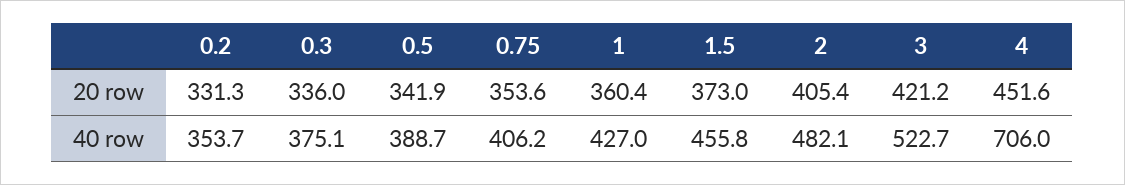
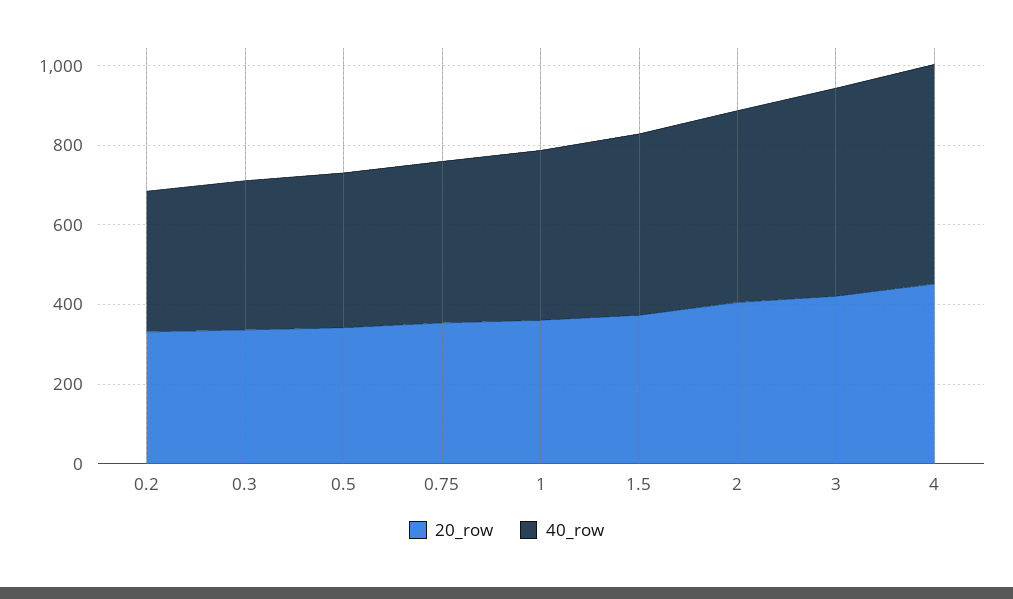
  {
    "20 row": {
      "0.2": 331.3,
      "0.3": 336,
      "0.5": 341.9,
      "0.75": 353.6,
      "1": 360.4,
      "1.5": 373,
      "2": 405.4,
      "3": 421.2,
      "4": 451.6
    },
    "40 row": {
      "0.2": 353.7,
      "0.3": 375.1,
      "0.5": 388.7,
      "0.75": 406.2,
      "1": 427,
      "1.5": 455.8,
      "2": 482.1,
      "3": 522.7,
-     "4": 706
+     "4": 550
    }
  }

